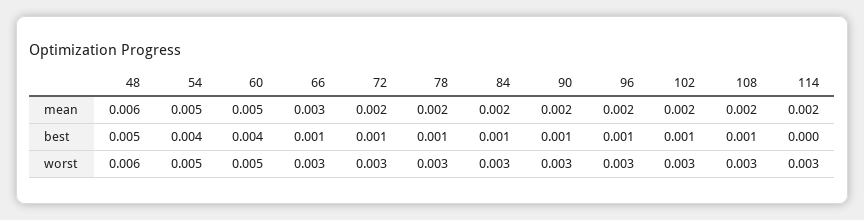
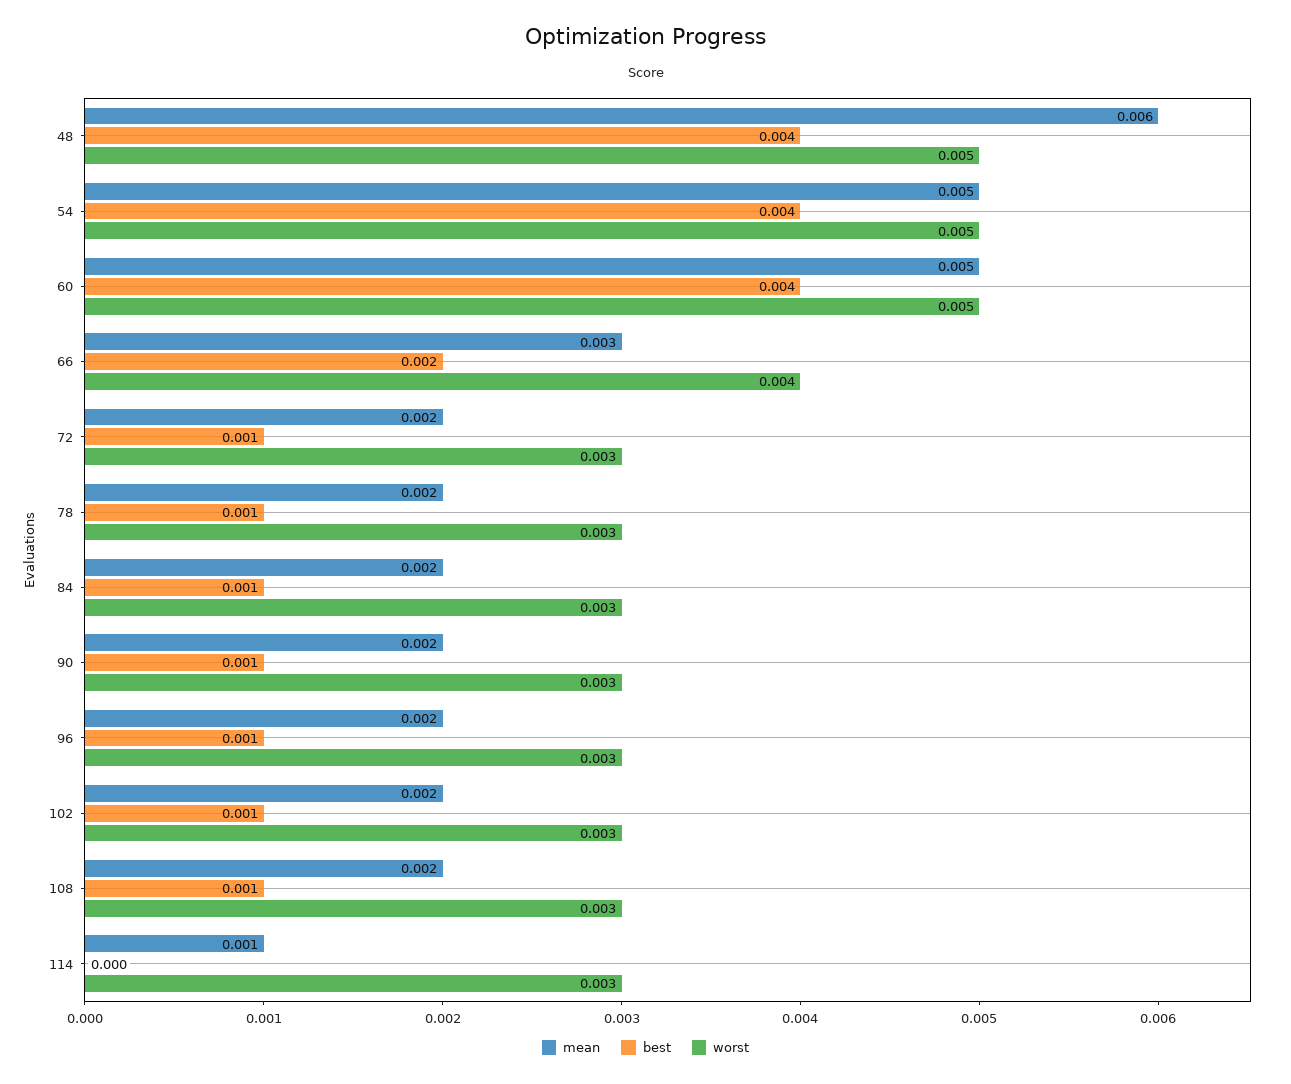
  {
    "mean": {
      "48": 0.006,
      "54": 0.005,
      "60": 0.005,
      "66": 0.003,
      "72": 0.002,
      "78": 0.002,
      "84": 0.002,
      "90": 0.002,
      "96": 0.002,
      "102": 0.002,
      "108": 0.002,
-     "114": 0.002
+     "114": 0.001
    },
    "best": {
-     "48": 0.005,
+     "48": 0.004,
      "54": 0.004,
      "60": 0.004,
-     "66": 0.001,
+     "66": 0.002,
      "72": 0.001,
      "78": 0.001,
      "84": 0.001,
      "90": 0.001,
      "96": 0.001,
      "102": 0.001,
      "108": 0.001,
      "114": 0
    },
    "worst": {
-     "48": 0.006,
+     "48": 0.005,
      "54": 0.005,
      "60": 0.005,
-     "66": 0.003,
+     "66": 0.004,
      "72": 0.003,
      "78": 0.003,
      "84": 0.003,
      "90": 0.003,
      "96": 0.003,
      "102": 0.003,
      "108": 0.003,
      "114": 0.003
    }
  }

